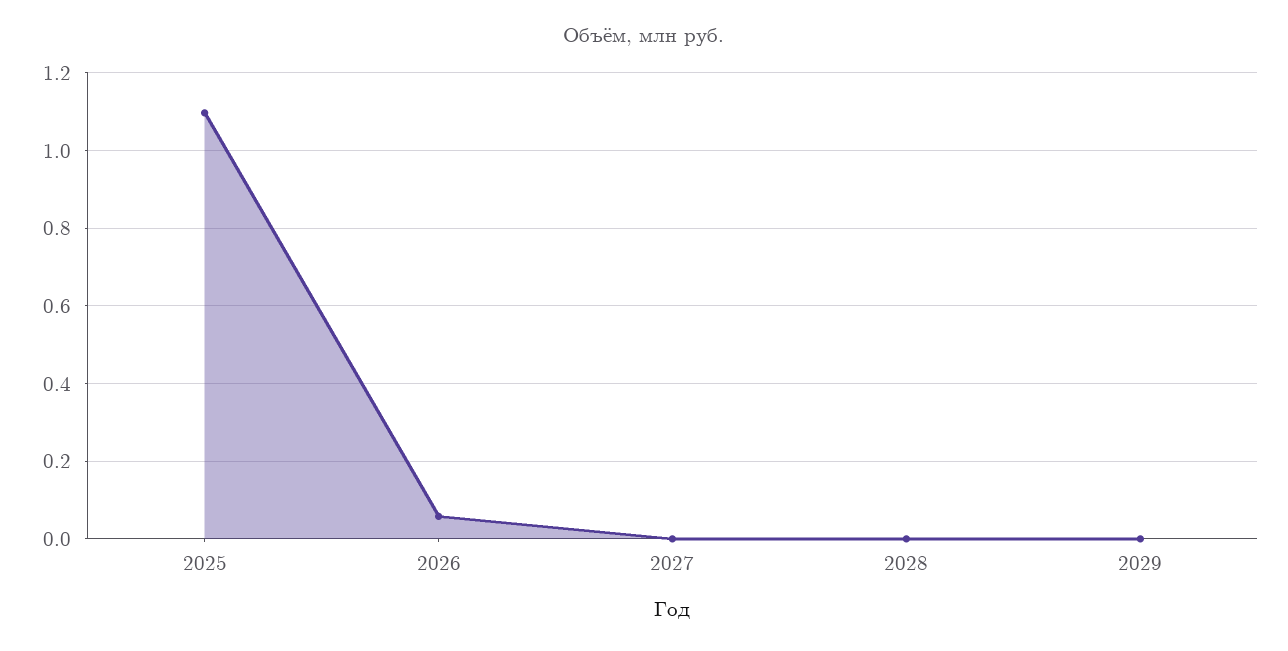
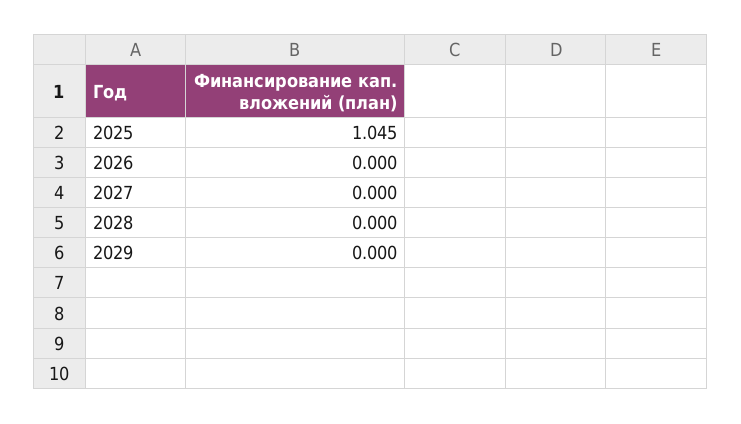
  {
-   "2025": 1.1,
+   "2025": 1.045,
-   "2026": 0.06,
+   "2026": 0,
    "2027": 0,
    "2028": 0,
    "2029": 0
  }

